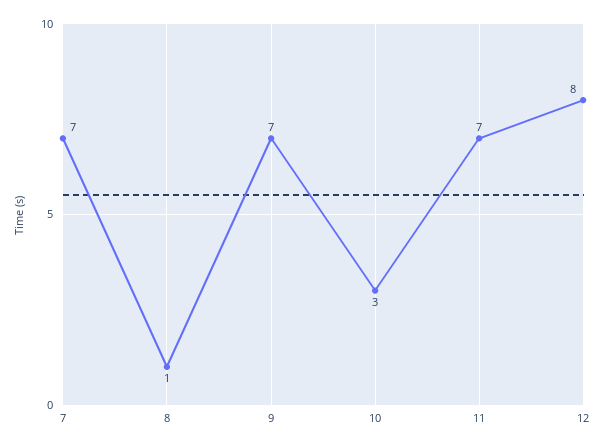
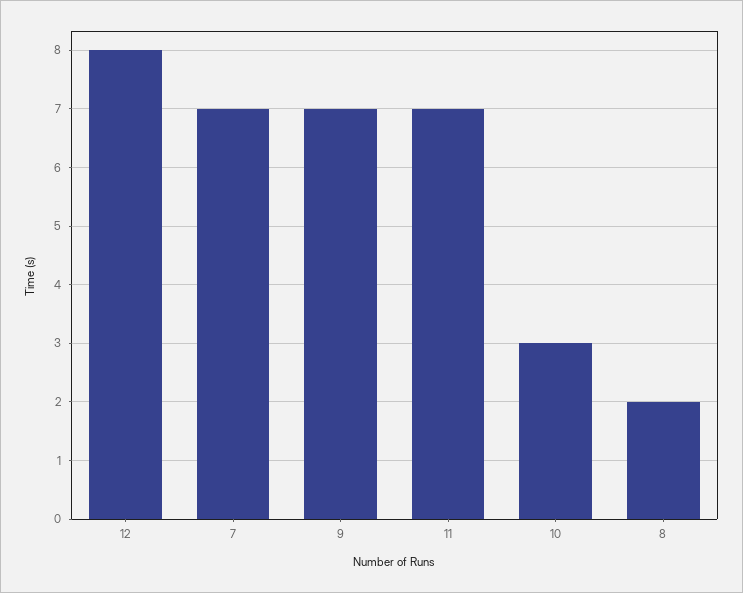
  {
    "7": 7,
-   "8": 1,
+   "8": 2,
    "9": 7,
    "10": 3,
    "11": 7,
    "12": 8
  }

